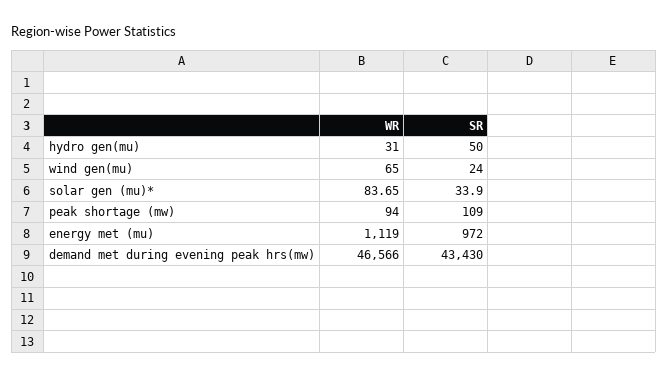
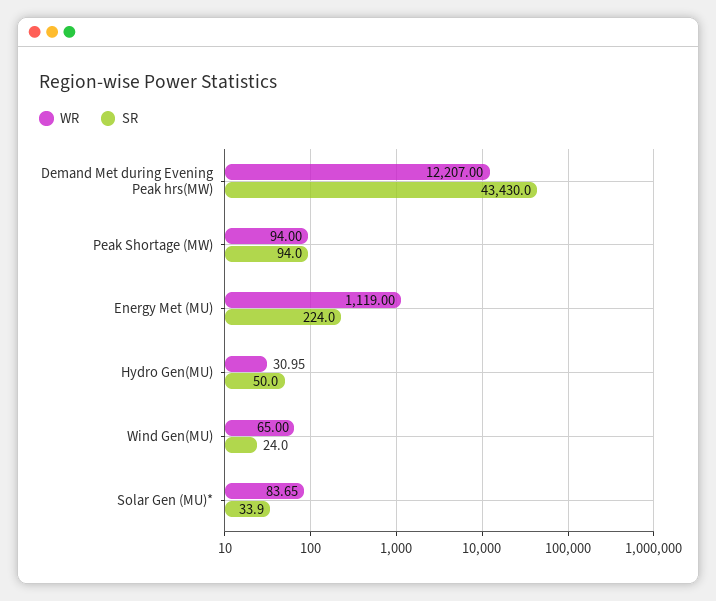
  {
    "WR": {
-     "hydro gen(mu)": 31,
+     "hydro gen(mu)": 30.95,
      "wind gen(mu)": 65,
      "solar gen (mu)*": 83.65,
      "peak shortage (mw)": 94,
      "energy met (mu)": 1119,
-     "demand met during evening peak hrs(mw)": 46566
+     "demand met during evening peak hrs(mw)": 12207
    },
    "SR": {
      "hydro gen(mu)": 50,
      "wind gen(mu)": 24,
      "solar gen (mu)*": 33.9,
-     "peak shortage (mw)": 109,
+     "peak shortage (mw)": 94,
-     "energy met (mu)": 972,
+     "energy met (mu)": 224,
      "demand met during evening peak hrs(mw)": 43430
    }
  }

